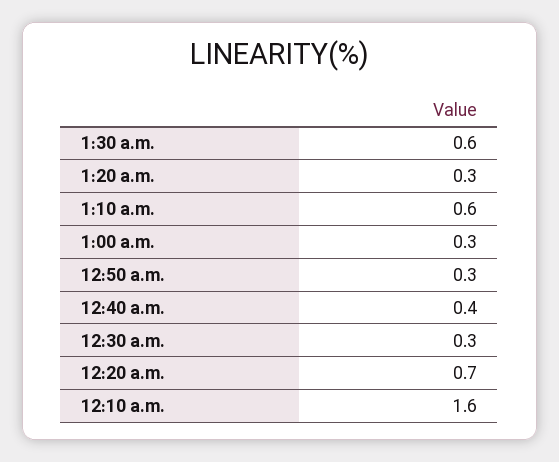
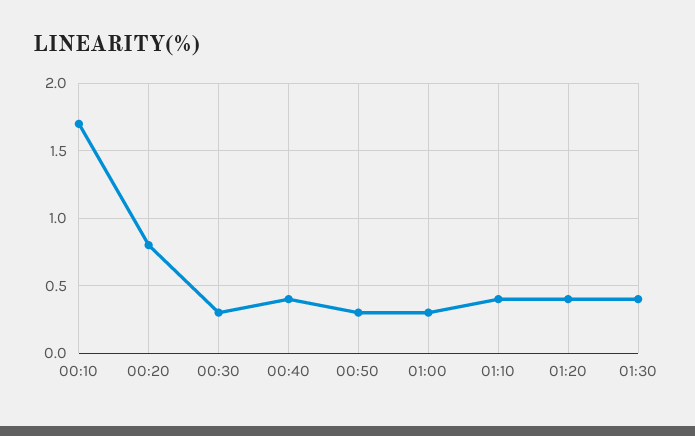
  {
-   "1:30 a.m.": 0.6,
+   "1:30 a.m.": 0.4,
-   "1:20 a.m.": 0.3,
+   "1:20 a.m.": 0.4,
-   "1:10 a.m.": 0.6,
+   "1:10 a.m.": 0.4,
    "1:00 a.m.": 0.3,
    "12:50 a.m.": 0.3,
    "12:40 a.m.": 0.4,
    "12:30 a.m.": 0.3,
-   "12:20 a.m.": 0.7,
+   "12:20 a.m.": 0.8,
-   "12:10 a.m.": 1.6
+   "12:10 a.m.": 1.7
  }

